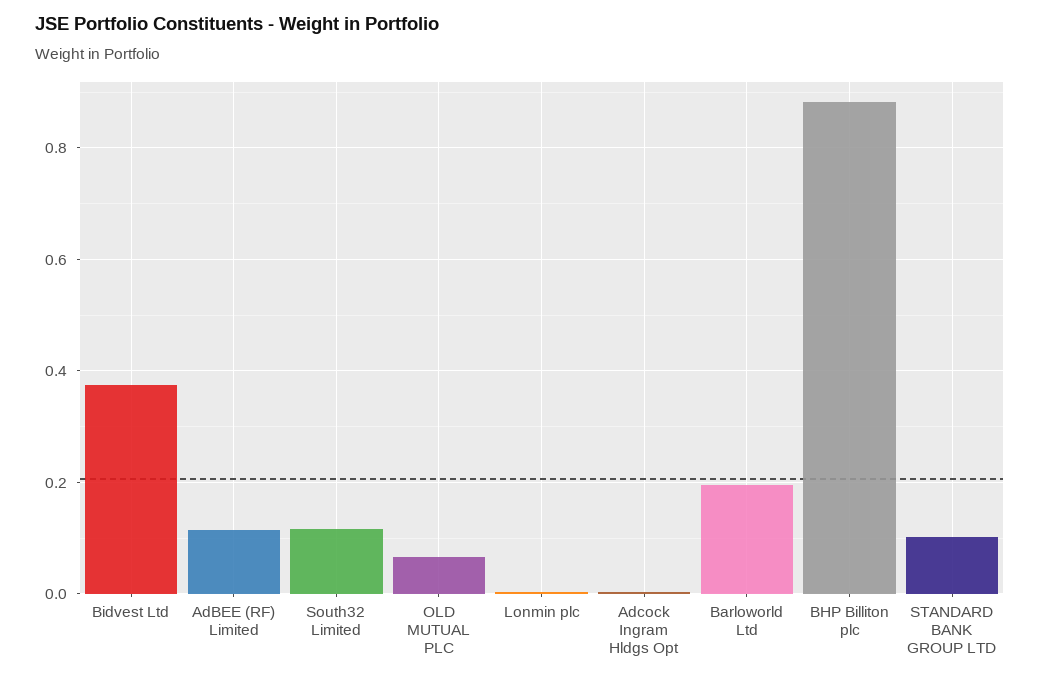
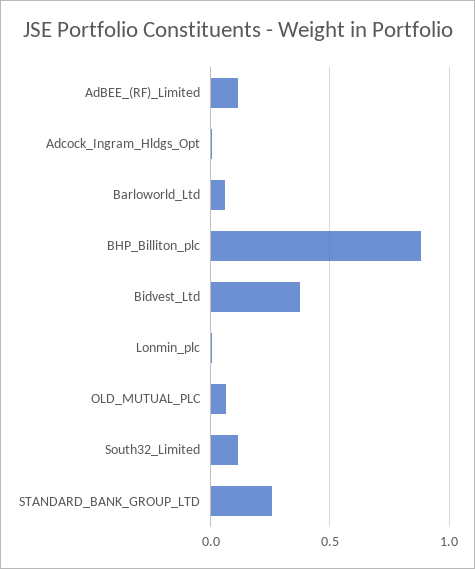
  {
    "Bidvest Ltd": 0.38,
    "AdBEE (RF) Limited": 0.12,
    "South32 Limited": 0.12,
    "OLD MUTUAL PLC": 0.06,
    "Lonmin plc": 0,
    "Adcock Ingram Hldgs Opt": 0,
-   "Barloworld Ltd": 0.2,
+   "Barloworld Ltd": 0.05,
    "BHP Billiton plc": 0.88,
-   "STANDARD BANK GROUP LTD": 0.1
+   "STANDARD BANK GROUP LTD": 0.25
  }

